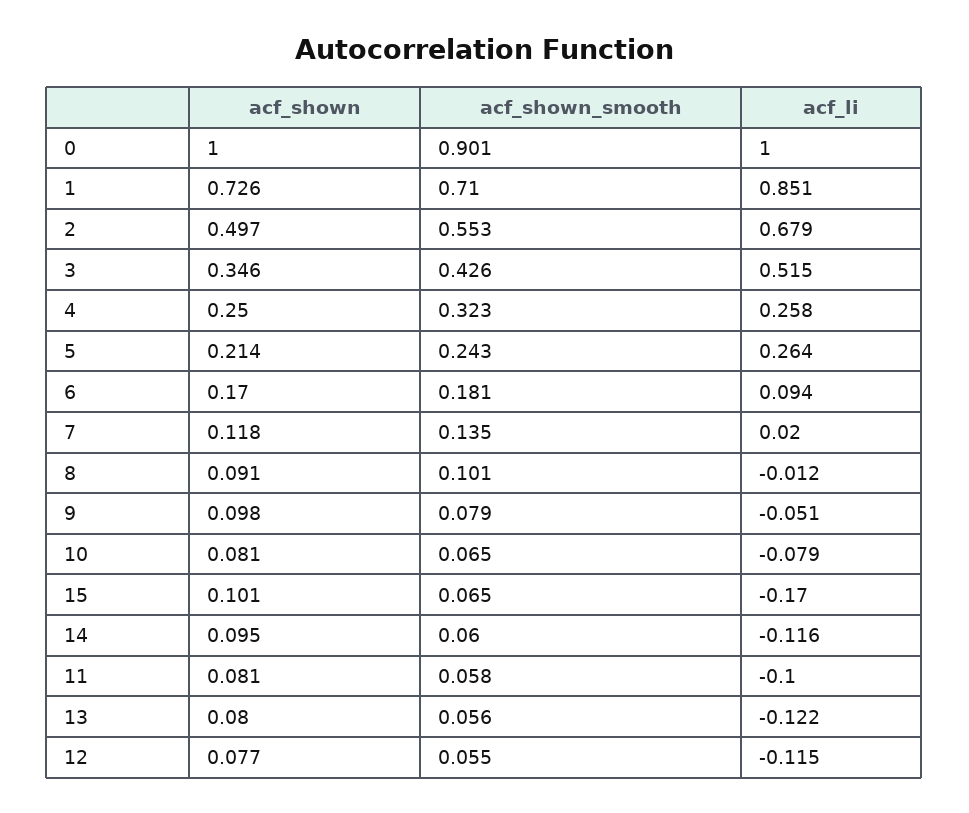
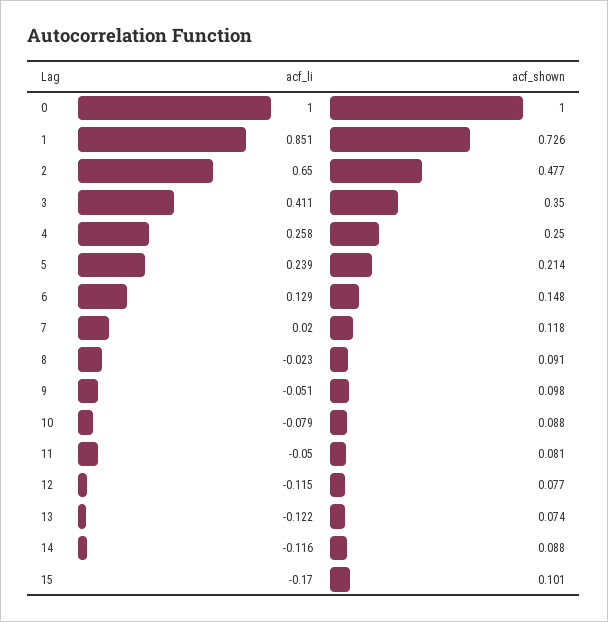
  {
    "acf_shown": {
      "0": 1,
      "1": 0.726,
-     "2": 0.497,
+     "2": 0.477,
-     "3": 0.346,
+     "3": 0.35,
      "4": 0.25,
      "5": 0.214,
-     "6": 0.17,
+     "6": 0.148,
      "7": 0.118,
      "8": 0.091,
      "9": 0.098,
-     "10": 0.081,
+     "10": 0.088,
      "15": 0.101,
-     "14": 0.095,
+     "14": 0.088,
      "11": 0.081,
-     "13": 0.08,
+     "13": 0.074,
      "12": 0.077
    },
-   "acf_shown_smooth": {
-     "0": 0.901,
-     "1": 0.71,
-     "2": 0.553,
-     "3": 0.426,
-     "4": 0.323,
-     "5": 0.243,
-     "6": 0.181,
-     "7": 0.135,
-     "8": 0.101,
-     "9": 0.079,
-     "10": 0.065,
-     "15": 0.065,
-     "14": 0.06,
-     "11": 0.058,
-     "13": 0.056,
-     "12": 0.055
-   },
    "acf_li": {
      "0": 1,
      "1": 0.851,
-     "2": 0.679,
+     "2": 0.65,
-     "3": 0.515,
+     "3": 0.411,
      "4": 0.258,
-     "5": 0.264,
+     "5": 0.239,
-     "6": 0.094,
+     "6": 0.129,
      "7": 0.02,
-     "8": -0.012,
+     "8": -0.023,
      "9": -0.051,
      "10": -0.079,
      "15": -0.17,
      "14": -0.116,
-     "11": -0.1,
+     "11": -0.05,
      "13": -0.122,
      "12": -0.115
    }
  }

